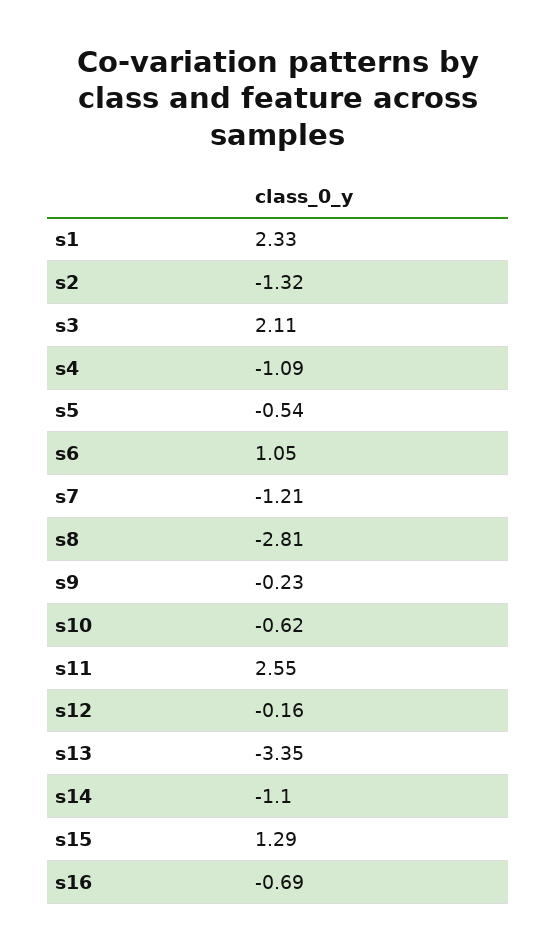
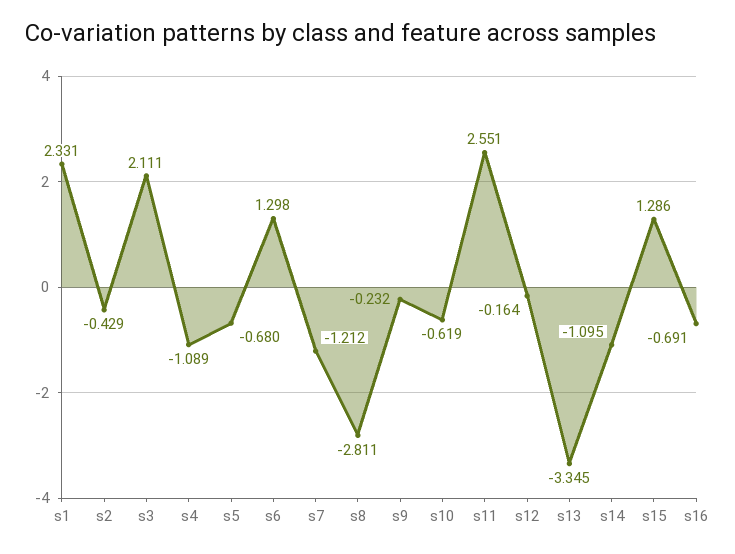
  {
    "s1": 2.331,
-   "s2": -1.32,
+   "s2": -0.429,
    "s3": 2.111,
    "s4": -1.089,
-   "s5": -0.54,
+   "s5": -0.68,
-   "s6": 1.05,
+   "s6": 1.298,
    "s7": -1.212,
    "s8": -2.811,
    "s9": -0.232,
    "s10": -0.619,
    "s11": 2.551,
    "s12": -0.164,
    "s13": -3.345,
    "s14": -1.095,
    "s15": 1.286,
    "s16": -0.691
  }

